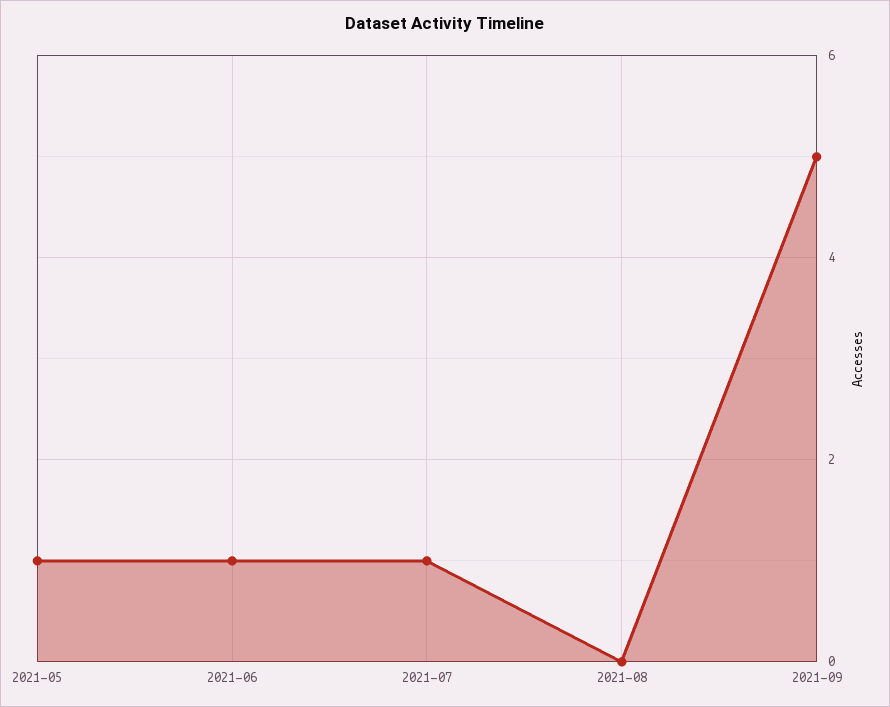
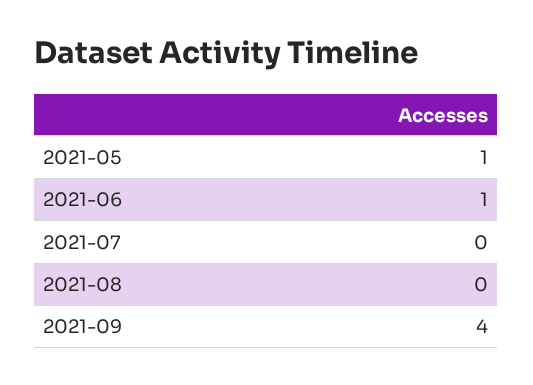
  {
    "2021-05": 1,
    "2021-06": 1,
-   "2021-07": 1,
+   "2021-07": 0,
    "2021-08": 0,
-   "2021-09": 5
+   "2021-09": 4
  }

